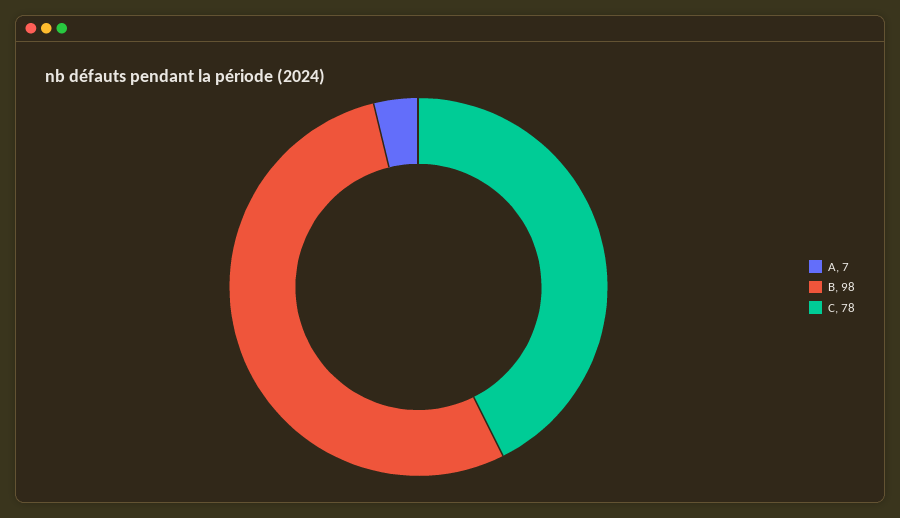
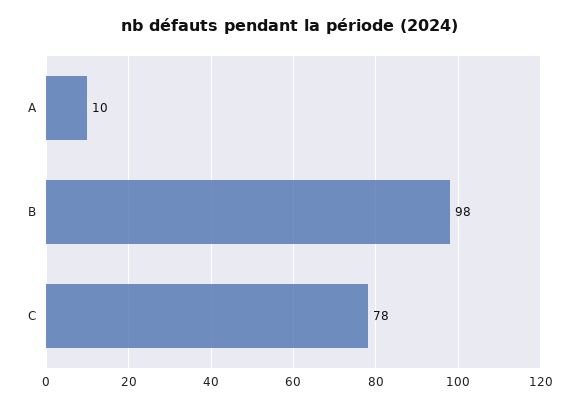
  {
-   "A": 7,
+   "A": 10,
    "B": 98,
    "C": 78
  }

